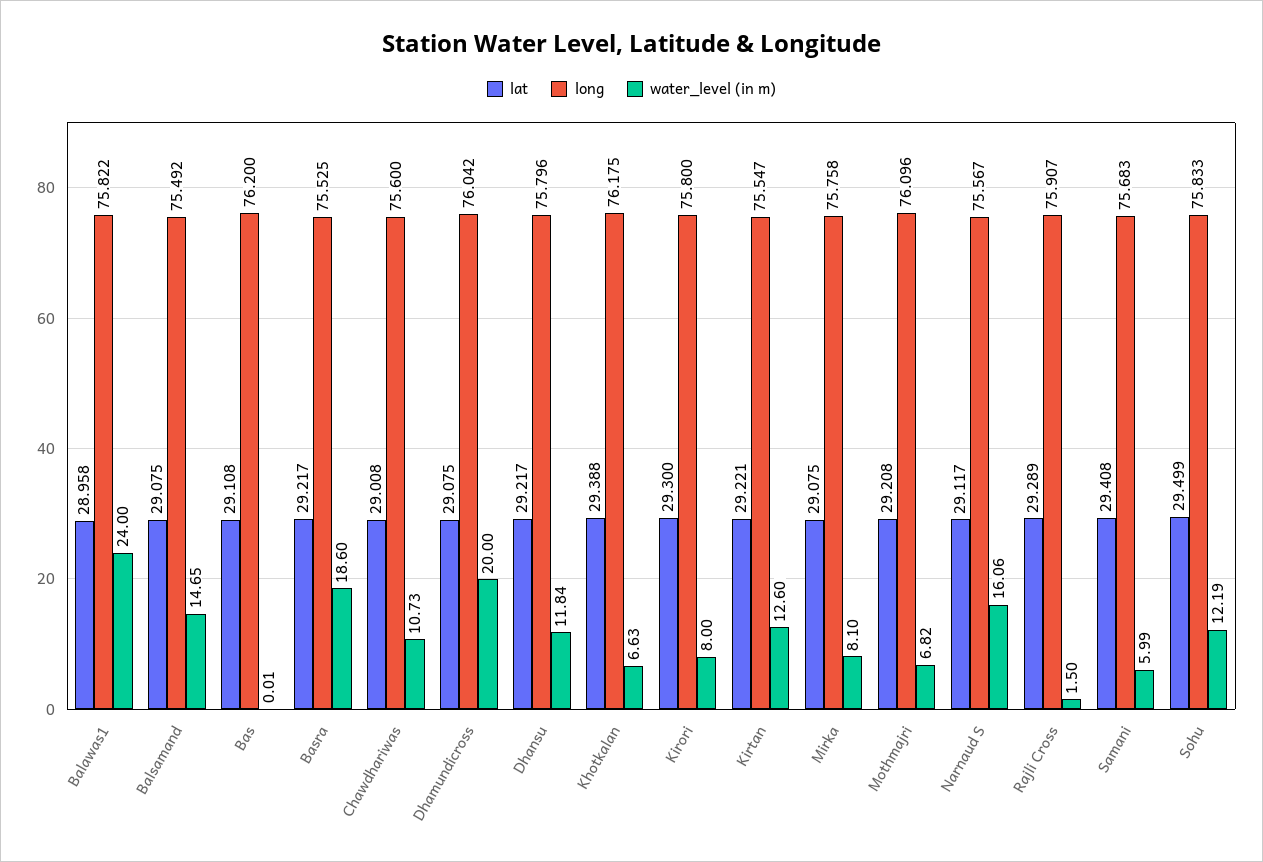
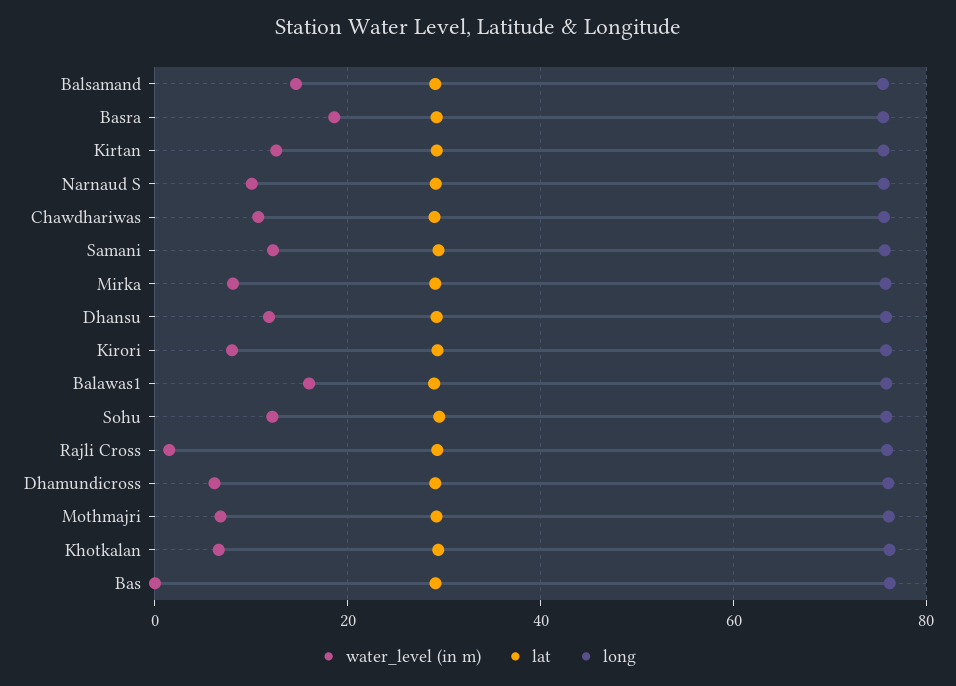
  {
    "lat": {
      "Balawas1": 28.958,
      "Balsamand": 29.075,
      "Bas": 29.108,
      "Basra": 29.217,
      "Chawdhariwas": 29.008,
      "Dhamundicross": 29.075,
      "Dhansu": 29.217,
      "Khotkalan": 29.388,
      "Kirori": 29.3,
      "Kirtan": 29.221,
      "Mirka": 29.075,
      "Mothmajri": 29.208,
      "Narnaud S": 29.117,
      "Rajli Cross": 29.289,
      "Samani": 29.408,
      "Sohu": 29.499
    },
    "long": {
      "Balawas1": 75.822,
      "Balsamand": 75.492,
      "Bas": 76.2,
      "Basra": 75.525,
      "Chawdhariwas": 75.6,
      "Dhamundicross": 76.042,
      "Dhansu": 75.796,
      "Khotkalan": 76.175,
      "Kirori": 75.8,
      "Kirtan": 75.547,
      "Mirka": 75.758,
      "Mothmajri": 76.096,
      "Narnaud S": 75.567,
      "Rajli Cross": 75.907,
      "Samani": 75.683,
      "Sohu": 75.833
    },
    "water_level (in m)": {
-     "Balawas1": 24,
+     "Balawas1": 16,
      "Balsamand": 14.65,
      "Bas": 0.01,
      "Basra": 18.6,
      "Chawdhariwas": 10.73,
-     "Dhamundicross": 20,
+     "Dhamundicross": 6,
      "Dhansu": 11.84,
      "Khotkalan": 6.63,
      "Kirori": 8,
      "Kirtan": 12.6,
      "Mirka": 8.1,
      "Mothmajri": 6.82,
-     "Narnaud S": 16.06,
+     "Narnaud S": 10,
      "Rajli Cross": 1.5,
-     "Samani": 5.99,
+     "Samani": 12,
      "Sohu": 12.19
    }
  }

